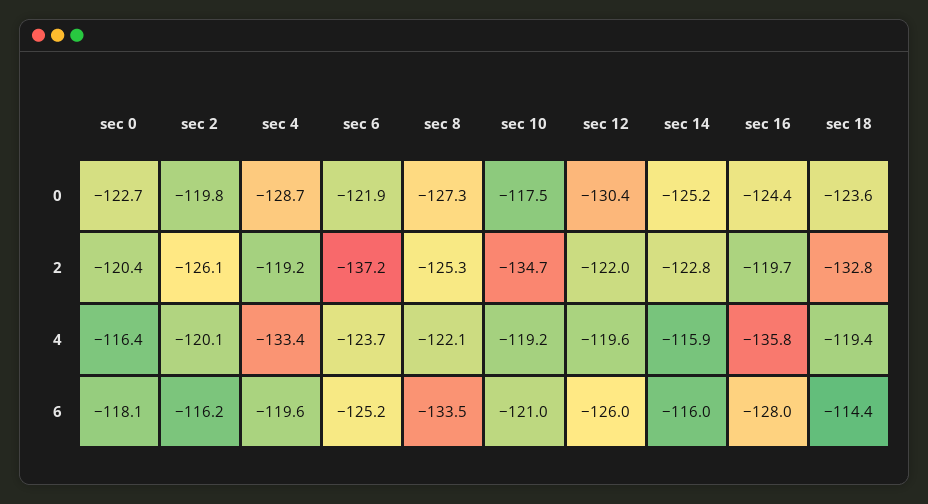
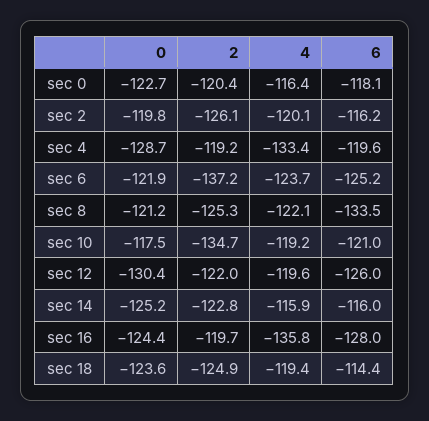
  {
    "sec 0": {
      "0": -122.7,
      "2": -120.4,
      "4": -116.4,
      "6": -118.1
    },
    "sec 2": {
      "0": -119.8,
      "2": -126.1,
      "4": -120.1,
      "6": -116.2
    },
    "sec 4": {
      "0": -128.7,
      "2": -119.2,
      "4": -133.4,
      "6": -119.6
    },
    "sec 6": {
      "0": -121.9,
      "2": -137.2,
      "4": -123.7,
      "6": -125.2
    },
    "sec 8": {
-     "0": -127.3,
+     "0": -121.2,
      "2": -125.3,
      "4": -122.1,
      "6": -133.5
    },
    "sec 10": {
      "0": -117.5,
      "2": -134.7,
      "4": -119.2,
      "6": -121
    },
    "sec 12": {
      "0": -130.4,
      "2": -122,
      "4": -119.6,
      "6": -126
    },
    "sec 14": {
      "0": -125.2,
      "2": -122.8,
      "4": -115.9,
      "6": -116
    },
    "sec 16": {
      "0": -124.4,
      "2": -119.7,
      "4": -135.8,
      "6": -128
    },
    "sec 18": {
      "0": -123.6,
-     "2": -132.8,
+     "2": -124.9,
      "4": -119.4,
      "6": -114.4
    }
  }

